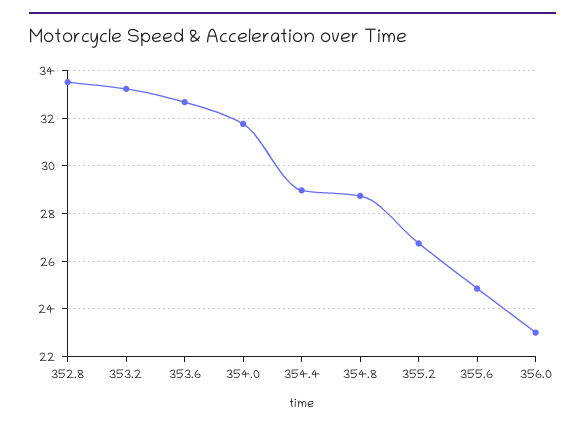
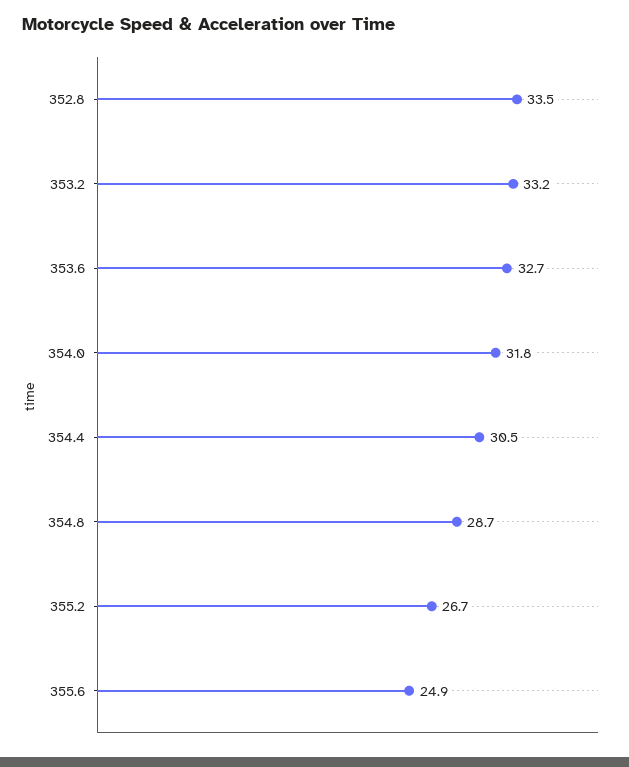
  {
    "352.8": 33.5,
    "353.2": 33.2,
    "353.6": 32.7,
    "354.0": 31.8,
-   "354.4": 29,
+   "354.4": 30.5,
    "354.8": 28.7,
    "355.2": 26.7,
-   "355.6": 24.9,
+   "355.6": 24.9
-   "356.0": 23
  }

